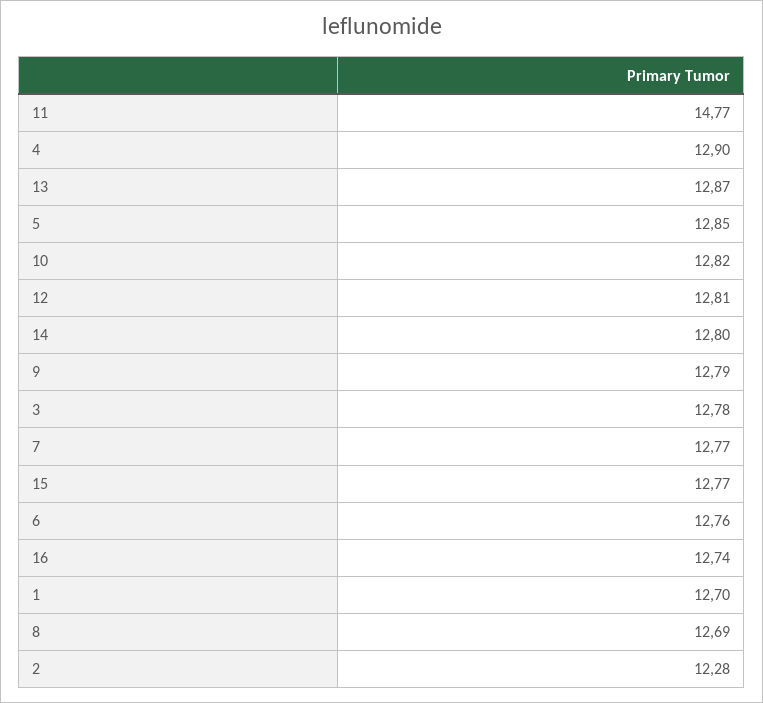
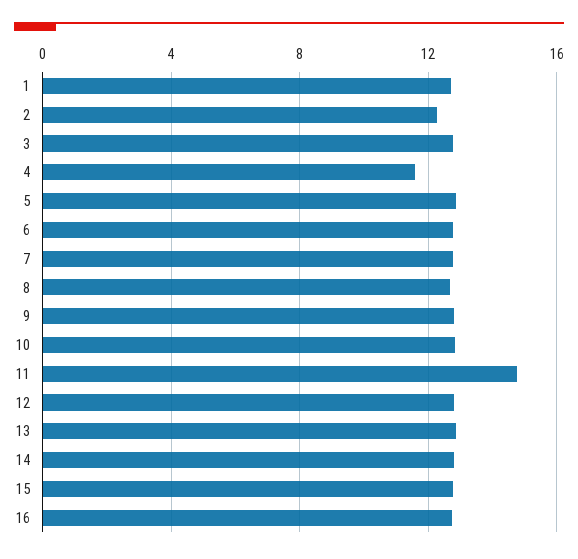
  {
    "11": 14.77,
-   "4": 12.9,
+   "4": 11.5,
    "13": 12.87,
    "5": 12.85,
    "10": 12.82,
    "12": 12.81,
    "14": 12.8,
    "9": 12.79,
    "3": 12.78,
    "7": 12.77,
    "15": 12.77,
    "6": 12.76,
    "16": 12.74,
    "1": 12.7,
    "8": 12.69,
    "2": 12.28
  }

